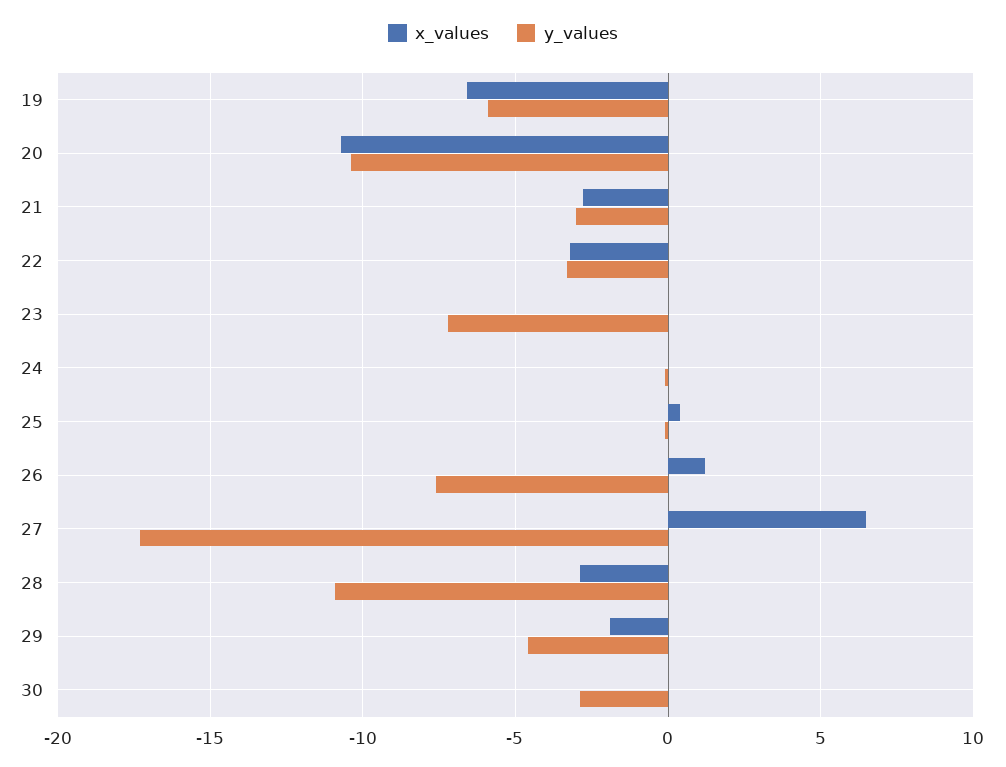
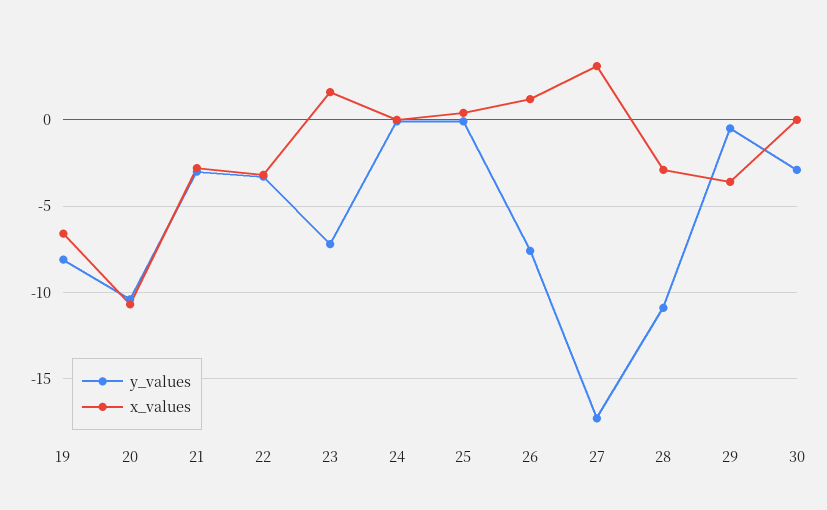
  {
    "x_values": {
      "19": -6.5,
      "20": -10.5,
      "21": -3,
      "22": -3,
-     "23": 0,
+     "23": 1.5,
      "24": 0,
      "25": 0.5,
      "26": 1,
-     "27": 6.5,
+     "27": 3,
      "28": -3,
-     "29": -2,
+     "29": -3.5,
      "30": 0
    },
    "y_values": {
-     "19": -6,
+     "19": -8,
      "20": -10.5,
      "21": -3,
      "22": -3.5,
      "23": -7,
      "24": 0,
      "25": 0,
      "26": -7.5,
      "27": -17.5,
      "28": -11,
-     "29": -4.5,
+     "29": -0.5,
      "30": -3
    }
  }

